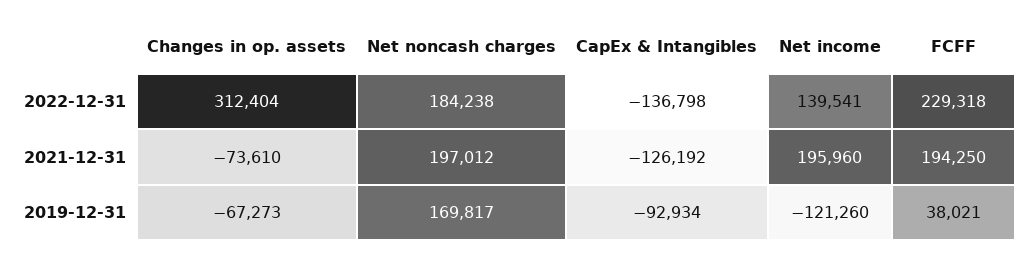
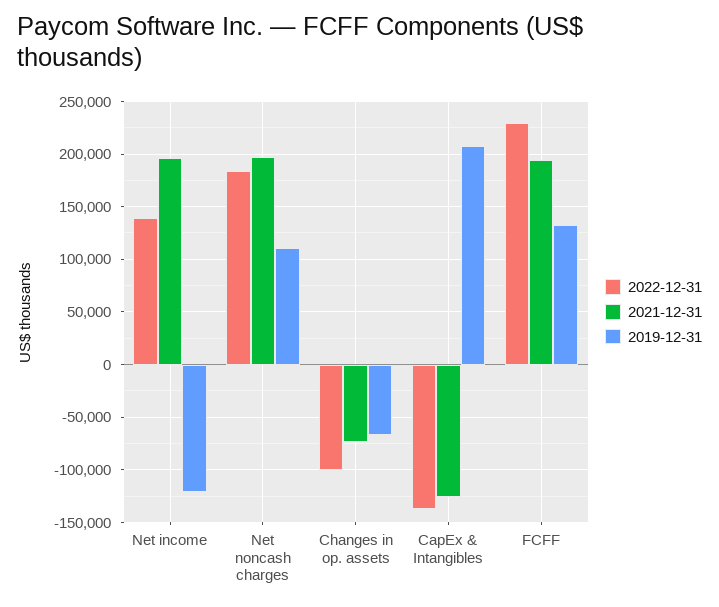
  {
    "2022-12-31": {
-     "Changes in op. assets": 312404,
+     "Changes in op. assets": -100000,
      "Net noncash charges": 184238,
      "CapEx & Intangibles": -136798,
      "Net income": 139541,
      "FCFF": 229318
    },
    "2021-12-31": {
      "Changes in op. assets": -73610,
      "Net noncash charges": 197012,
      "CapEx & Intangibles": -126192,
      "Net income": 195960,
      "FCFF": 194250
    },
    "2019-12-31": {
      "Changes in op. assets": -67273,
-     "Net noncash charges": 169817,
+     "Net noncash charges": 110000,
-     "CapEx & Intangibles": -92934,
+     "CapEx & Intangibles": 210000,
      "Net income": -121260,
-     "FCFF": 38021
+     "FCFF": 130000
    }
  }

